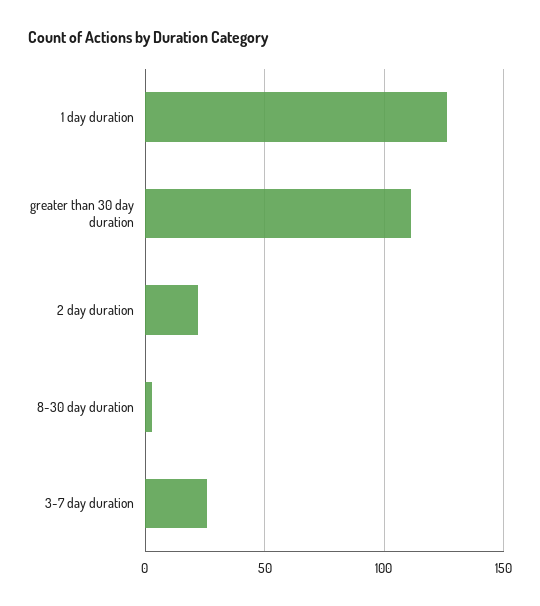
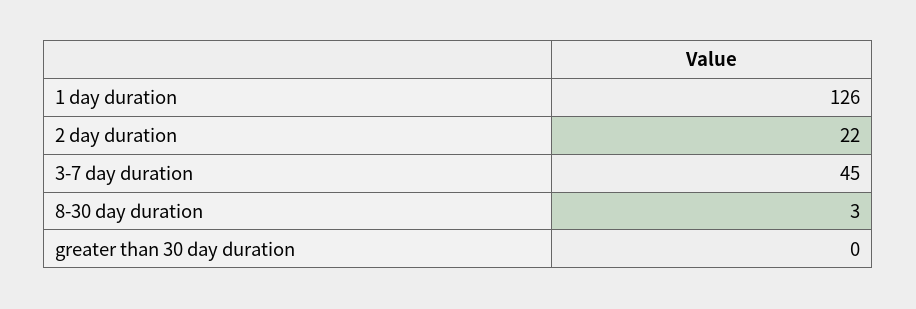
  {
    "1 day duration": 126,
-   "greater than 30 day duration": 110,
+   "greater than 30 day duration": 0,
    "2 day duration": 22,
    "8-30 day duration": 3,
-   "3-7 day duration": 25
+   "3-7 day duration": 45
  }

